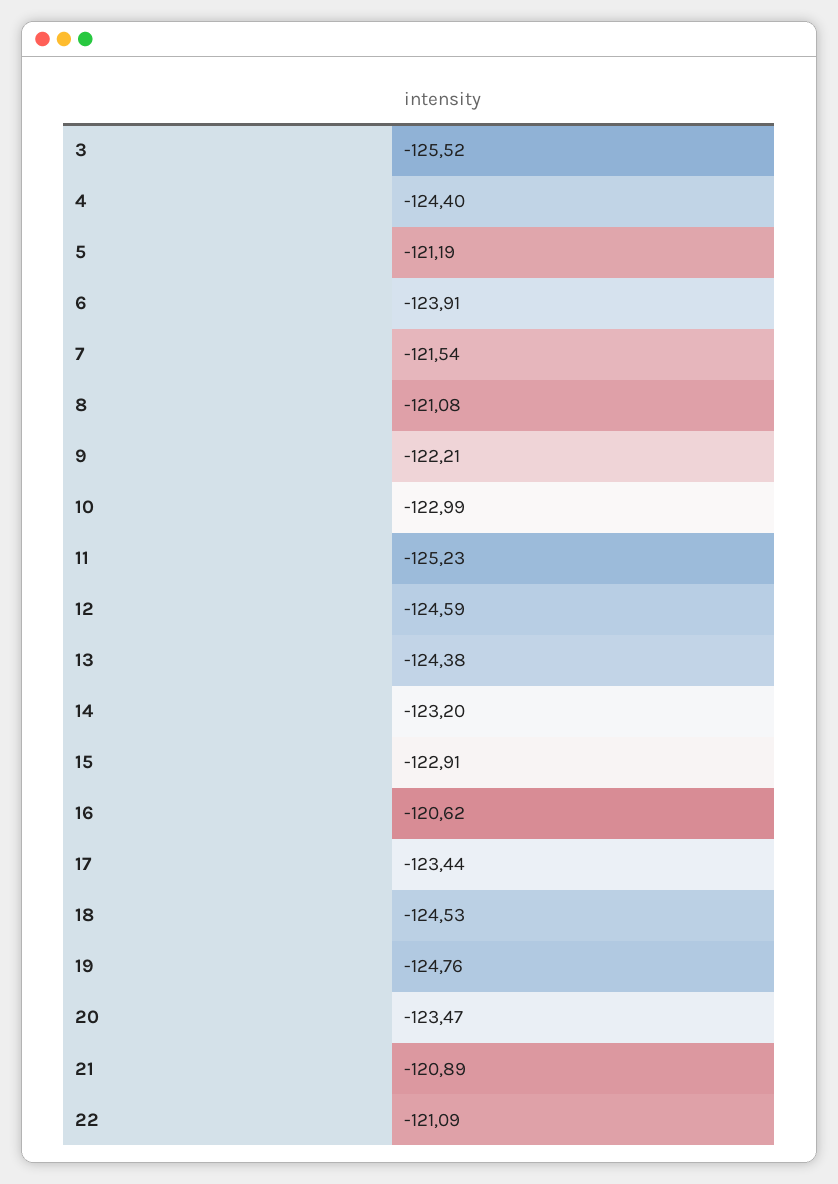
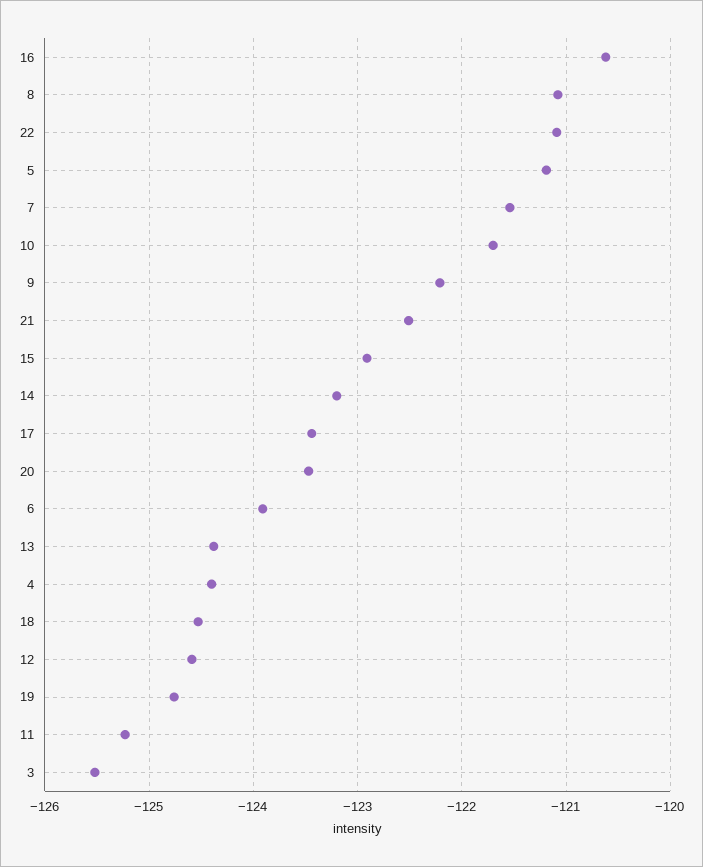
  {
    "3": -125.52,
    "4": -124.4,
    "5": -121.19,
    "6": -123.91,
    "7": -121.54,
    "8": -121.08,
    "9": -122.21,
-   "10": -122.99,
+   "10": -121.7,
    "11": -125.23,
    "12": -124.59,
    "13": -124.38,
    "14": -123.2,
    "15": -122.91,
    "16": -120.62,
    "17": -123.44,
    "18": -124.53,
    "19": -124.76,
    "20": -123.47,
-   "21": -120.89,
+   "21": -122.5,
    "22": -121.09
  }

